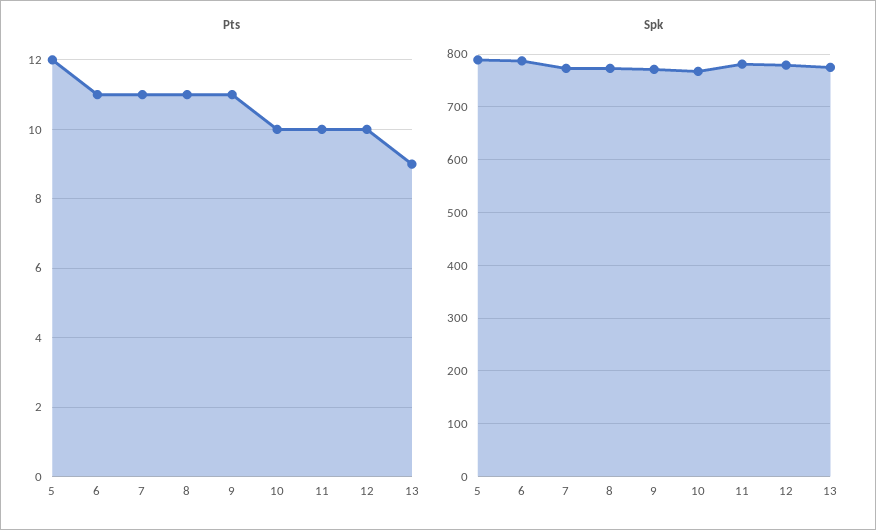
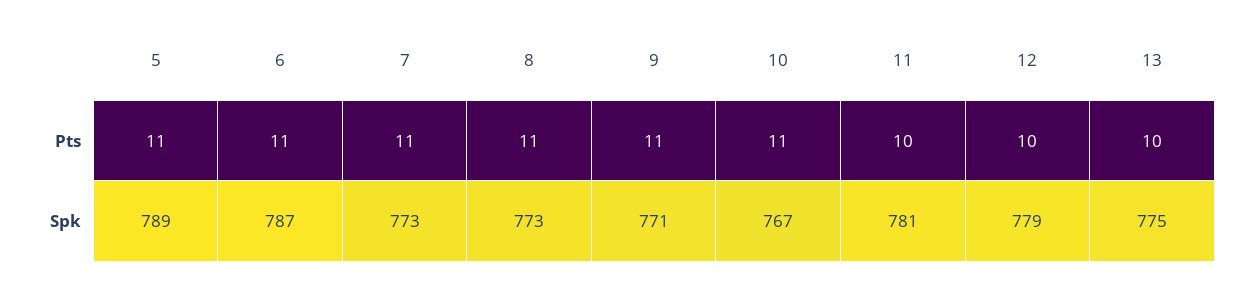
  {
    "Pts": {
-     "5": 12,
+     "5": 11,
      "6": 11,
      "7": 11,
      "8": 11,
      "9": 11,
-     "10": 10,
+     "10": 11,
      "11": 10,
      "12": 10,
-     "13": 9
+     "13": 10
    },
    "Spk": {
      "5": 789,
      "6": 787,
      "7": 773,
      "8": 773,
      "9": 771,
      "10": 767,
      "11": 781,
      "12": 779,
      "13": 775
    }
  }

